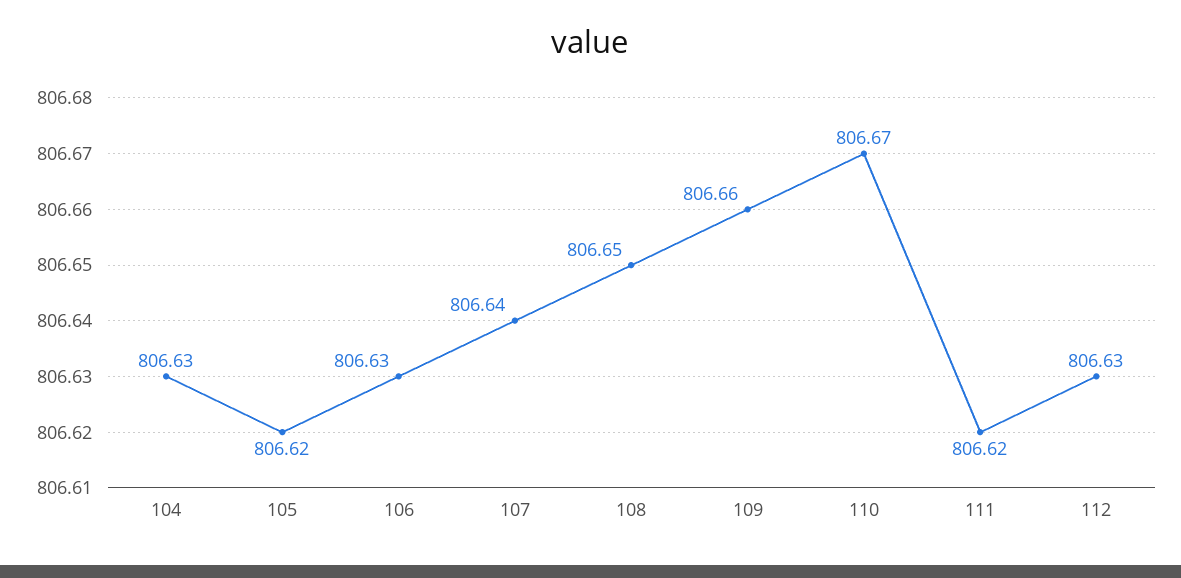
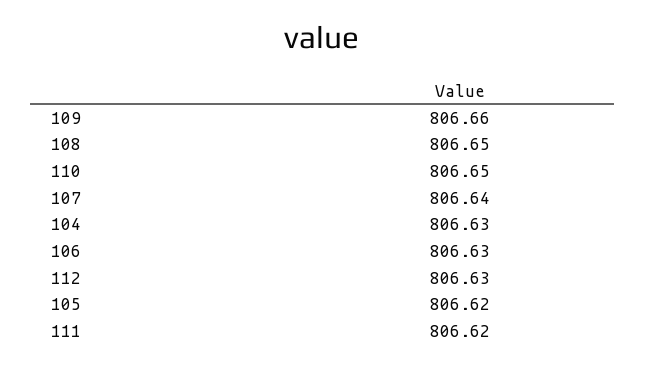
  {
    "104": 806.63,
    "105": 806.62,
    "106": 806.63,
    "107": 806.64,
    "108": 806.65,
    "109": 806.66,
-   "110": 806.67,
+   "110": 806.65,
    "111": 806.62,
    "112": 806.63
  }

